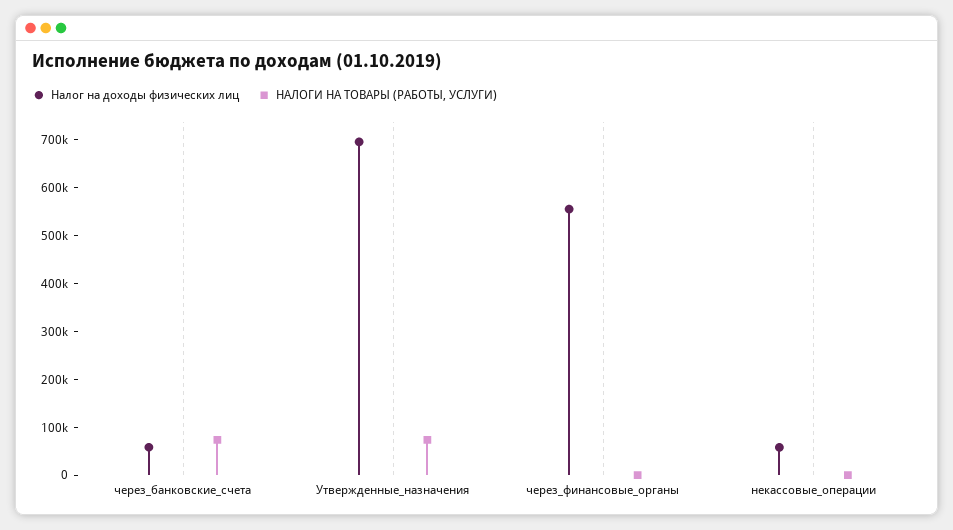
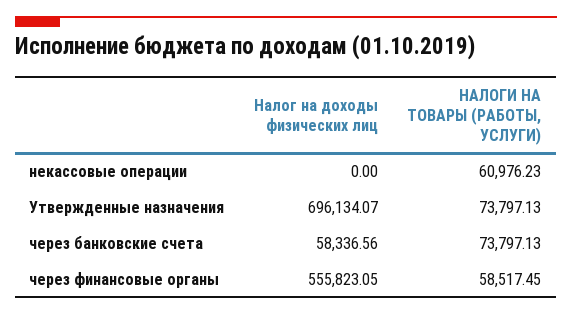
  {
    "Налог на доходы физических лиц": {
      "через_банковские_счета": 58336.56,
      "Утвержденные_назначения": 696134.07,
      "через_финансовые_органы": 555823.05,
-     "некассовые_операции": 60000
+     "некассовые_операции": 0
    },
    "НАЛОГИ НА ТОВАРЫ (РАБОТЫ, УСЛУГИ)": {
      "через_банковские_счета": 73797.13,
      "Утвержденные_назначения": 73797.13,
-     "через_финансовые_органы": 0,
+     "через_финансовые_органы": 58517.45,
-     "некассовые_операции": 0
+     "некассовые_операции": 60976.23
    }
  }

